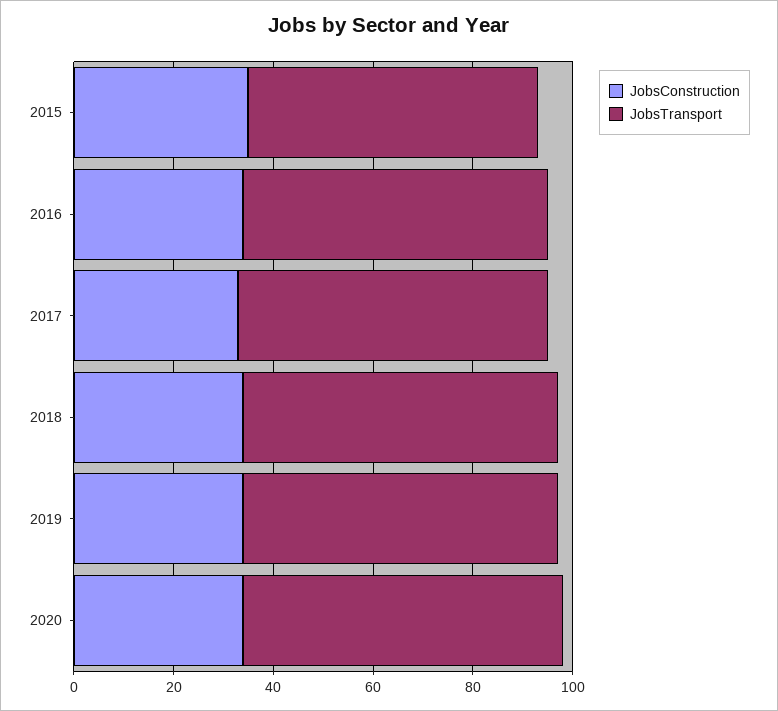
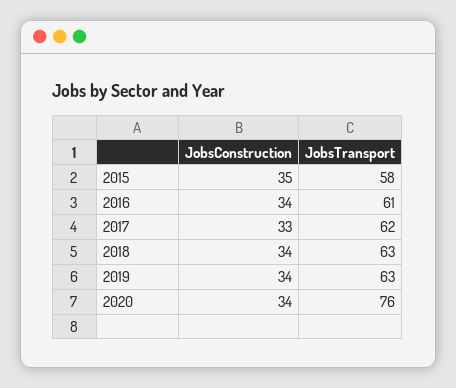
  {
    "JobsConstruction": {
      "2015": 35,
      "2016": 34,
      "2017": 33,
      "2018": 34,
      "2019": 34,
      "2020": 34
    },
    "JobsTransport": {
      "2015": 58,
      "2016": 61,
      "2017": 62,
      "2018": 63,
      "2019": 63,
-     "2020": 65
+     "2020": 76
    }
  }

